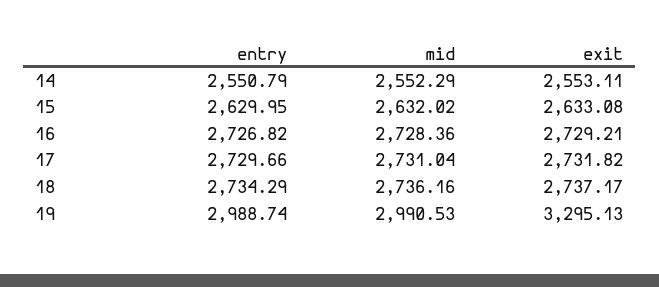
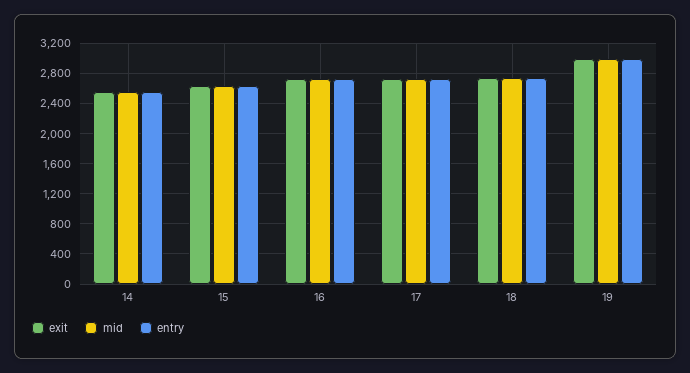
  {
    "entry": {
      "14": 2550.79,
      "15": 2629.95,
      "16": 2726.82,
      "17": 2729.66,
      "18": 2734.29,
      "19": 2988.74
    },
    "mid": {
      "14": 2552.29,
      "15": 2632.02,
      "16": 2728.36,
      "17": 2731.04,
      "18": 2736.16,
      "19": 2990.53
    },
    "exit": {
      "14": 2553.11,
      "15": 2633.08,
      "16": 2729.21,
      "17": 2731.82,
      "18": 2737.17,
-     "19": 3295.13
+     "19": 3000
    }
  }

